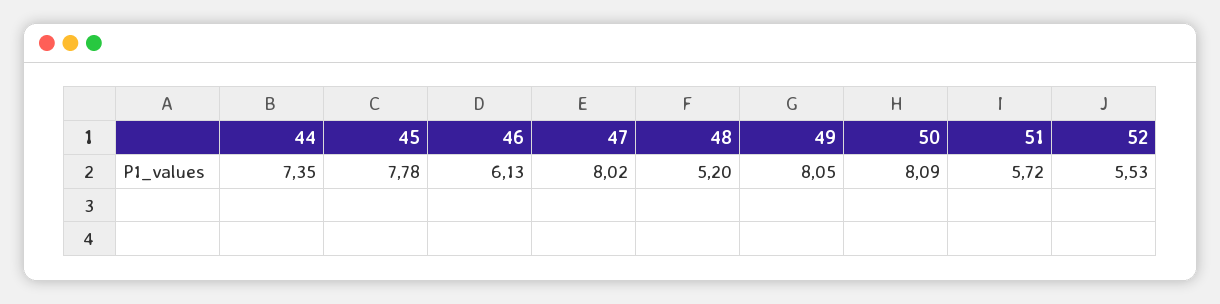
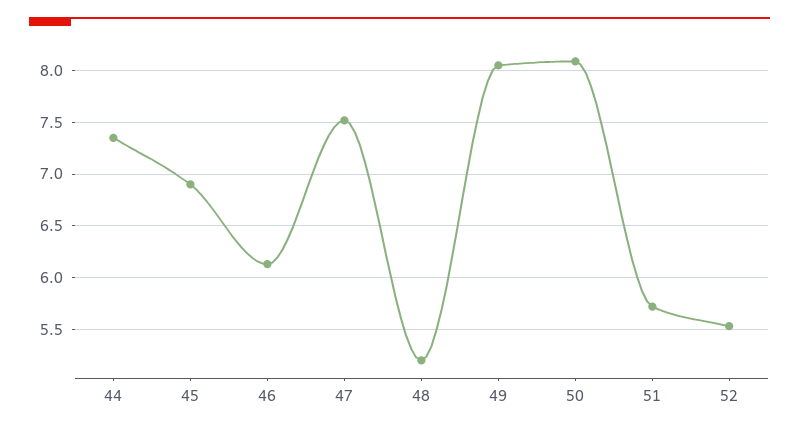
  {
    "44": 7.35,
-   "45": 7.78,
+   "45": 6.9,
    "46": 6.13,
-   "47": 8.02,
+   "47": 7.5,
    "48": 5.2,
    "49": 8.05,
    "50": 8.09,
    "51": 5.72,
    "52": 5.53
  }

